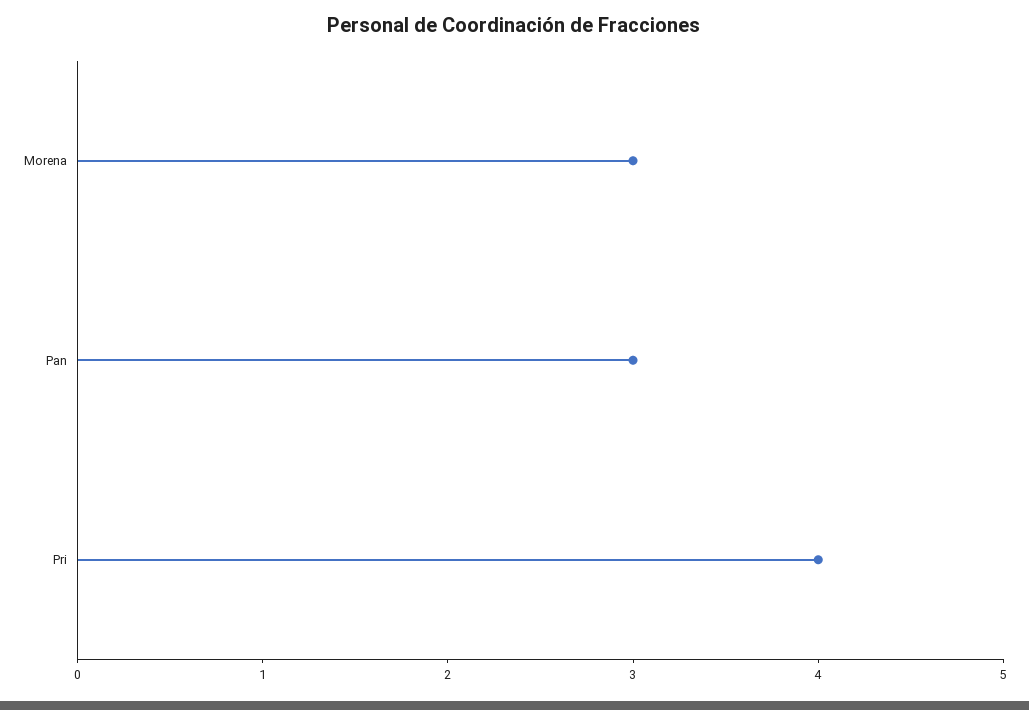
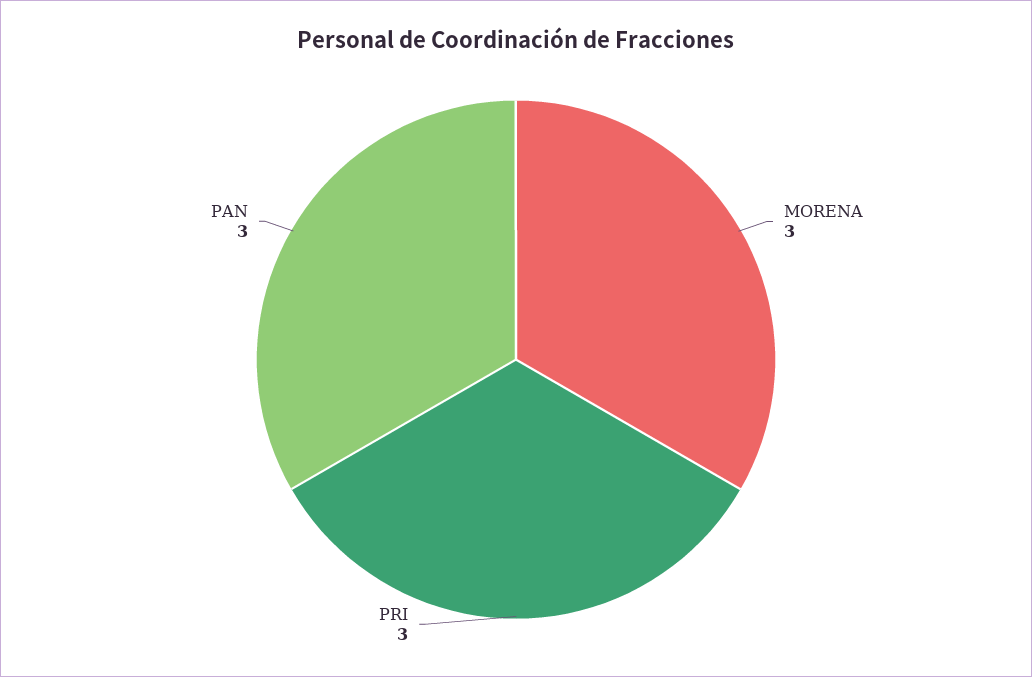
  {
    "Morena": 3,
    "Pan": 3,
-   "Pri": 4
+   "Pri": 3
  }

